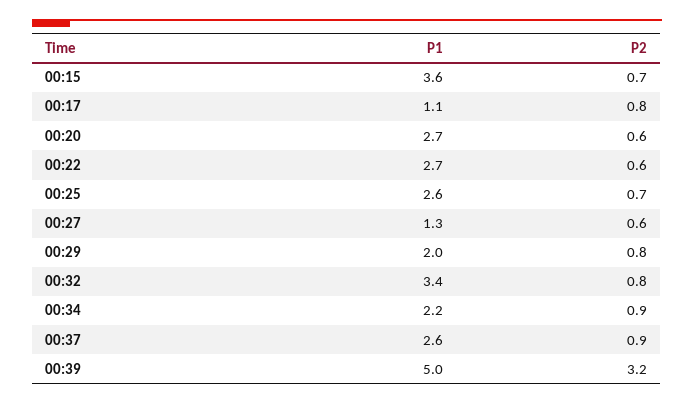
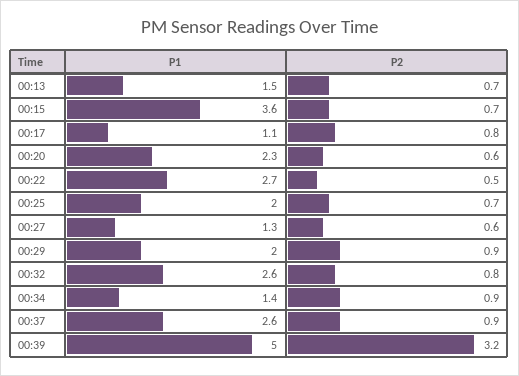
  {
    "P1": {
      "00:15": 3.6,
      "00:17": 1.1,
-     "00:20": 2.7,
+     "00:20": 2.3,
      "00:22": 2.7,
-     "00:25": 2.6,
+     "00:25": 2,
      "00:27": 1.3,
      "00:29": 2,
-     "00:32": 3.4,
+     "00:32": 2.6,
-     "00:34": 2.2,
+     "00:34": 1.4,
      "00:37": 2.6,
-     "00:39": 5
+     "00:39": 5,
+     "00:13": 1.5
    },
    "P2": {
      "00:15": 0.7,
      "00:17": 0.8,
      "00:20": 0.6,
-     "00:22": 0.6,
+     "00:22": 0.5,
      "00:25": 0.7,
      "00:27": 0.6,
-     "00:29": 0.8,
+     "00:29": 0.9,
      "00:32": 0.8,
      "00:34": 0.9,
      "00:37": 0.9,
-     "00:39": 3.2
+     "00:39": 3.2,
+     "00:13": 0.7
    }
  }

